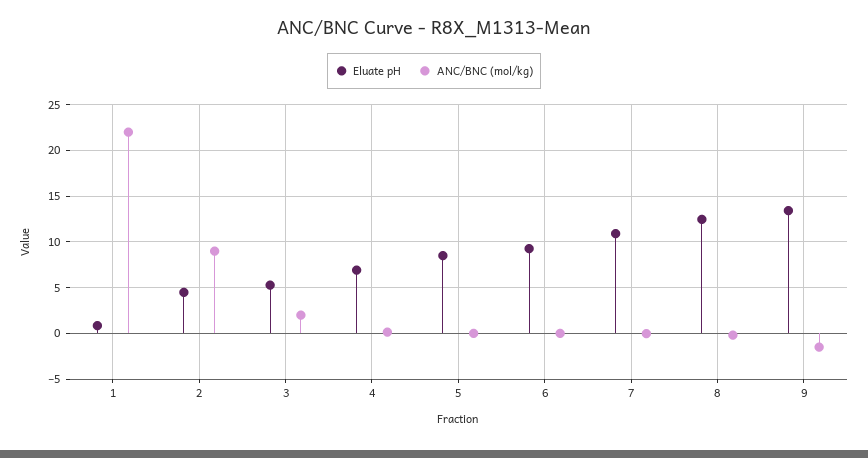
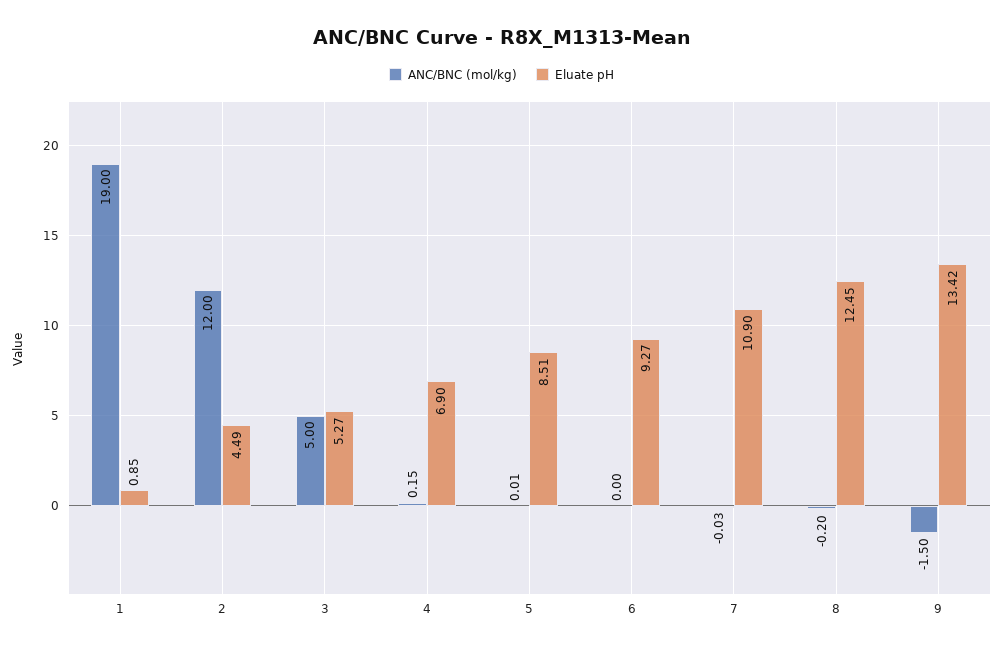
  {
    "Eluate pH": {
      "1": 0.85,
      "2": 4.49,
      "3": 5.27,
      "4": 6.9,
      "5": 8.51,
      "6": 9.27,
      "7": 10.9,
      "8": 12.45,
      "9": 13.42
    },
    "ANC/BNC (mol/kg)": {
-     "1": 22,
+     "1": 19,
-     "2": 9,
+     "2": 12,
-     "3": 2,
+     "3": 5,
      "4": 0.15,
      "5": 0.01,
      "6": 0,
      "7": -0.03,
      "8": -0.2,
      "9": -1.5
    }
  }

